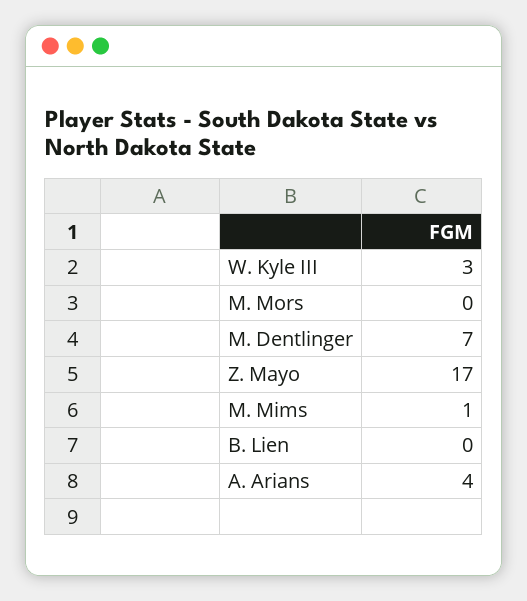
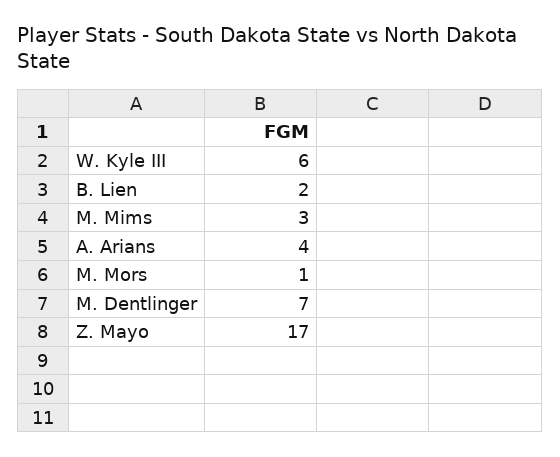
  {
-   "W. Kyle III": 3,
+   "W. Kyle III": 6,
-   "M. Mors": 0,
+   "M. Mors": 1,
    "M. Dentlinger": 7,
    "Z. Mayo": 17,
-   "M. Mims": 1,
+   "M. Mims": 3,
-   "B. Lien": 0,
+   "B. Lien": 2,
    "A. Arians": 4
  }

